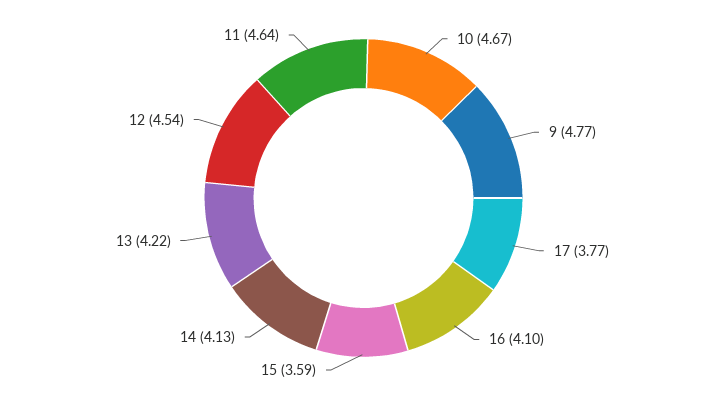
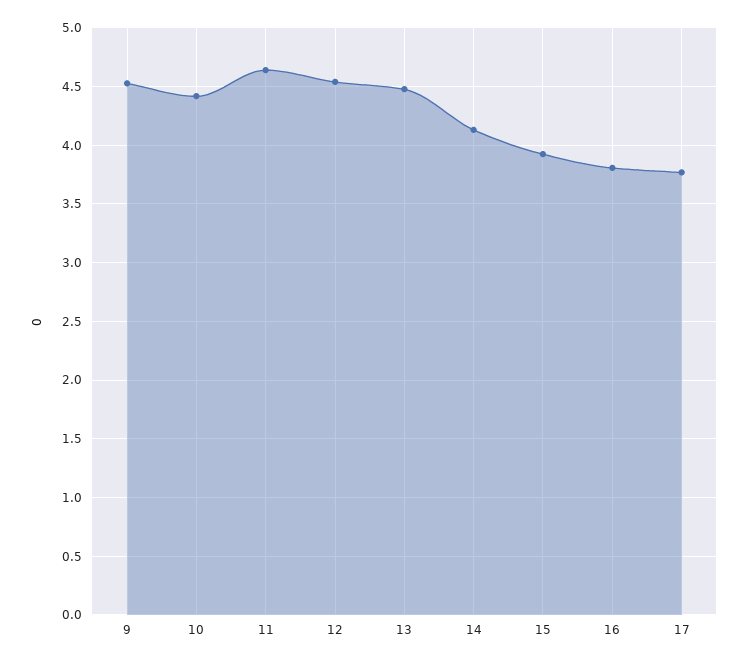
  {
-   "10": 4.67,
+   "10": 4.4,
-   "9": 4.77,
+   "9": 4.5,
    "17": 3.77,
-   "16": 4.1,
+   "16": 3.8,
-   "15": 3.59,
+   "15": 3.9,
    "14": 4.13,
-   "13": 4.22,
+   "13": 4.5,
    "12": 4.54,
    "11": 4.64
  }

